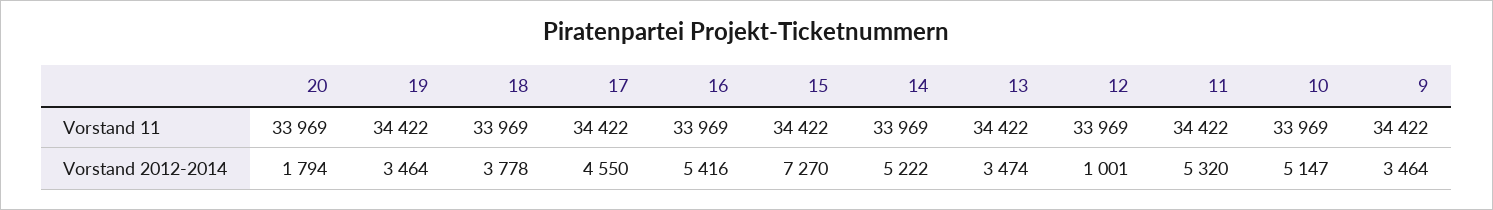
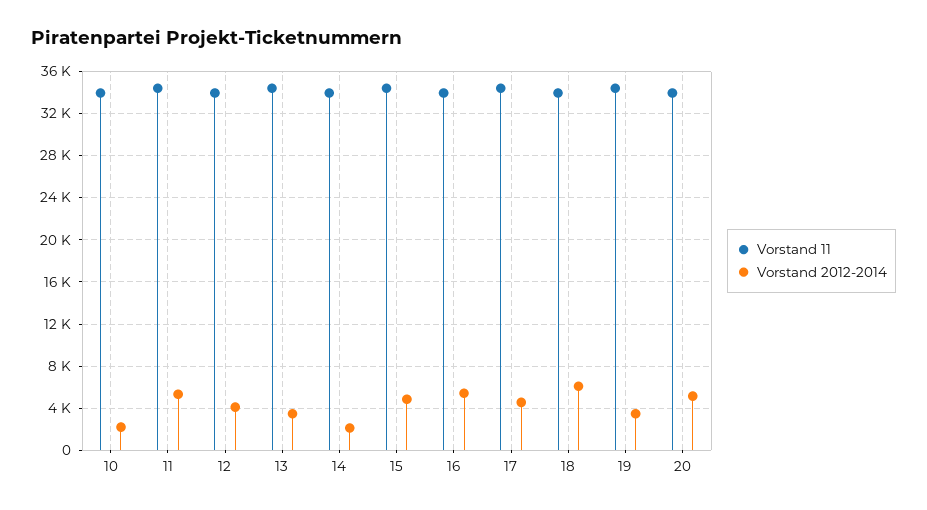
  {
    "Vorstand 11": {
      "20": 33969,
      "19": 34422,
      "18": 33969,
      "17": 34422,
      "16": 33969,
      "15": 34422,
      "14": 33969,
      "13": 34422,
      "12": 33969,
      "11": 34422,
-     "10": 33969,
+     "10": 33969
-     "9": 34422
    },
    "Vorstand 2012-2014": {
-     "20": 1794,
+     "20": 5000,
      "19": 3464,
-     "18": 3778,
+     "18": 6000,
      "17": 4550,
      "16": 5416,
-     "15": 7270,
+     "15": 5000,
-     "14": 5222,
+     "14": 2000,
      "13": 3474,
-     "12": 1001,
+     "12": 4000,
      "11": 5320,
-     "10": 5147,
+     "10": 2000
-     "9": 3464
    }
  }

